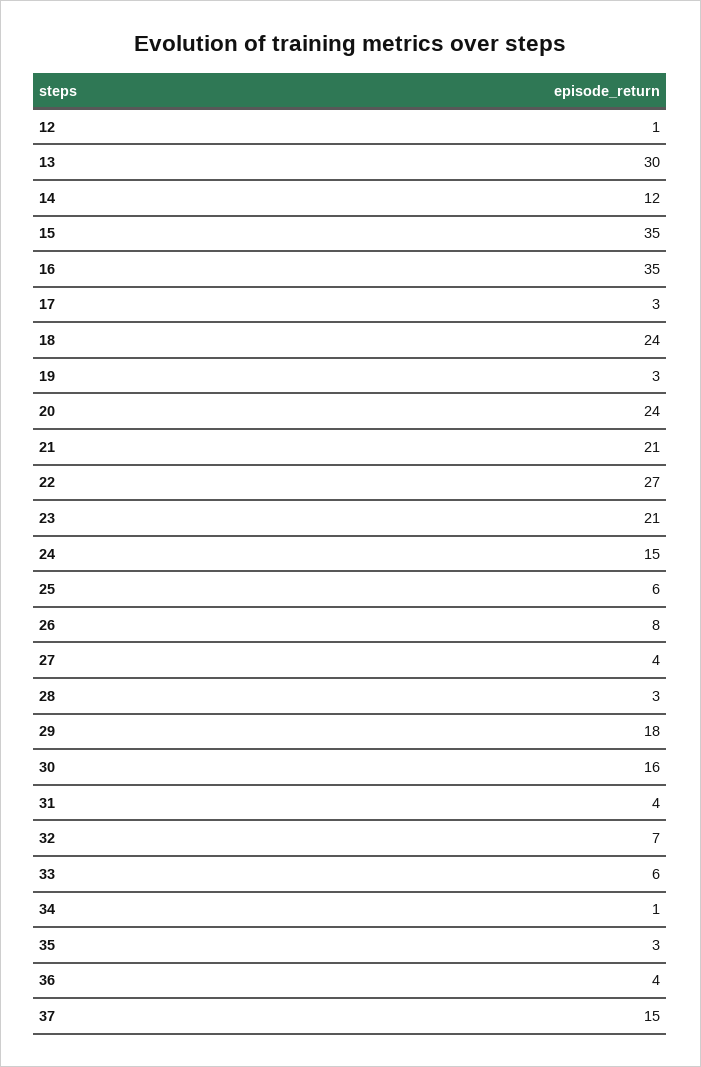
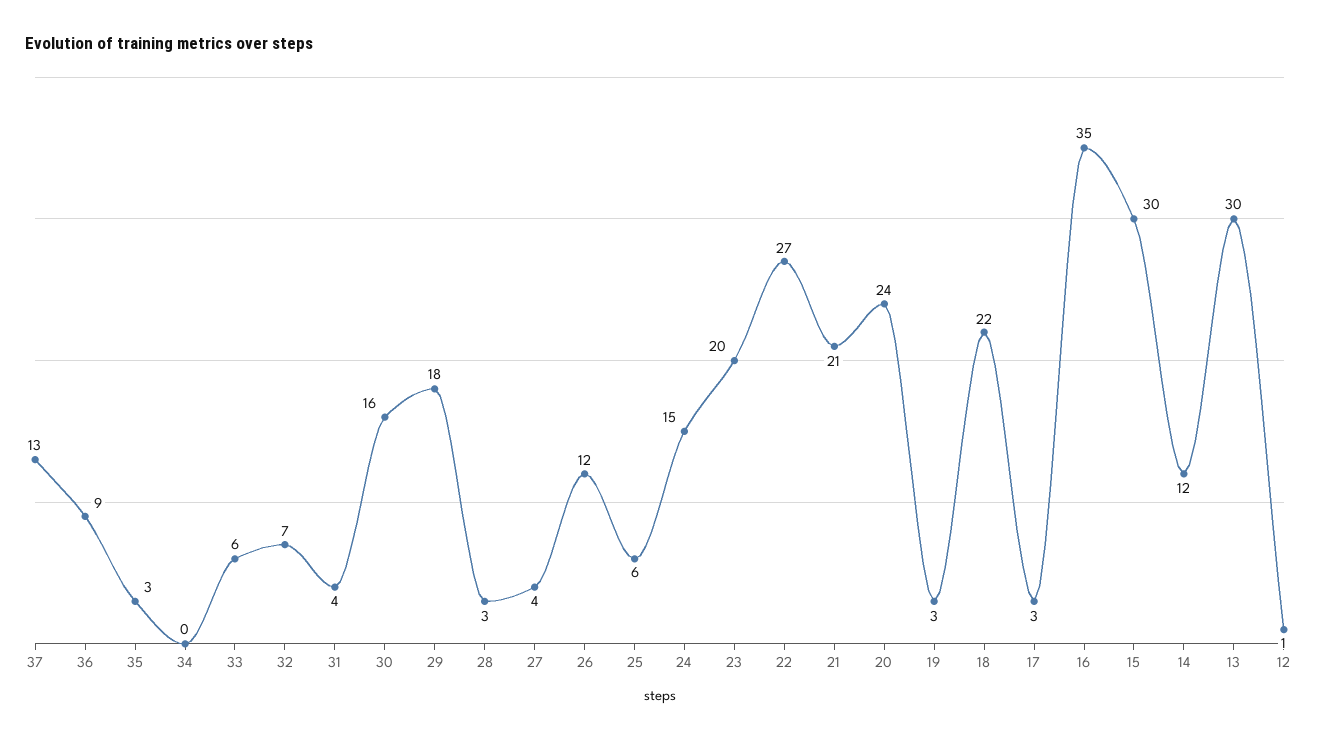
  {
    "12": 1,
    "13": 30,
    "14": 12,
-   "15": 35,
+   "15": 30,
    "16": 35,
    "17": 3,
-   "18": 24,
+   "18": 22,
    "19": 3,
    "20": 24,
    "21": 21,
    "22": 27,
-   "23": 21,
+   "23": 20,
    "24": 15,
    "25": 6,
-   "26": 8,
+   "26": 12,
    "27": 4,
    "28": 3,
    "29": 18,
    "30": 16,
    "31": 4,
    "32": 7,
    "33": 6,
-   "34": 1,
+   "34": 0,
    "35": 3,
-   "36": 4,
+   "36": 9,
-   "37": 15
+   "37": 13
  }

